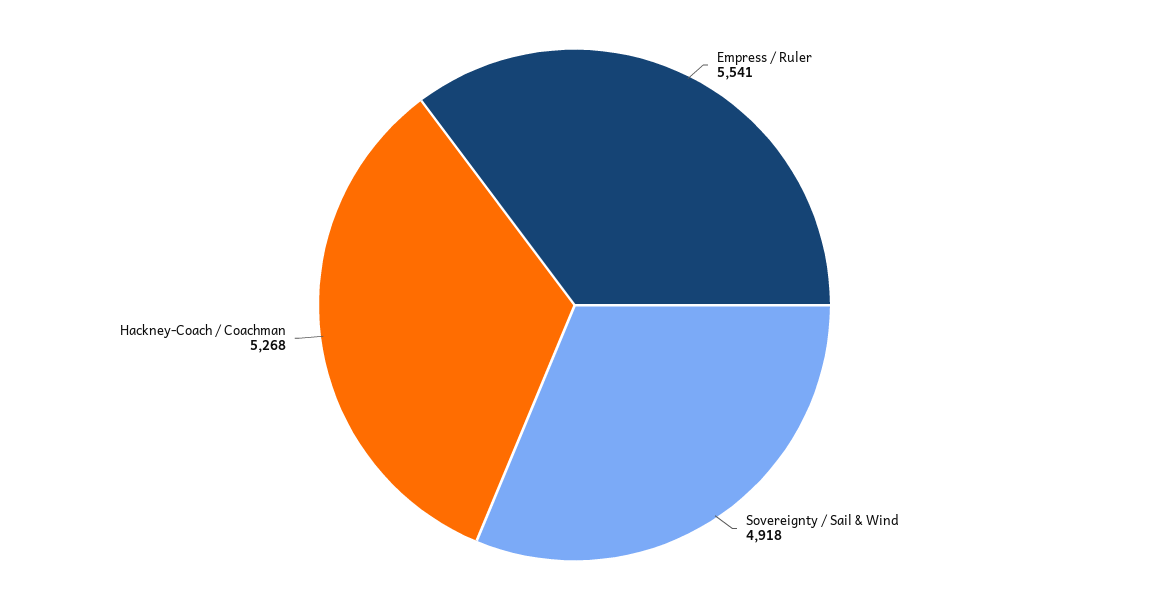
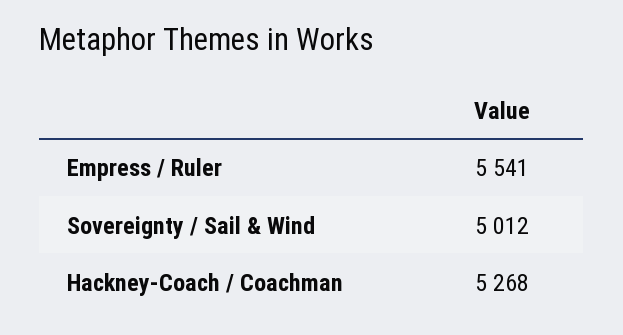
  {
    "Empress / Ruler": 5541,
-   "Sovereignty / Sail & Wind": 4918,
+   "Sovereignty / Sail & Wind": 5012,
    "Hackney-Coach / Coachman": 5268
  }

